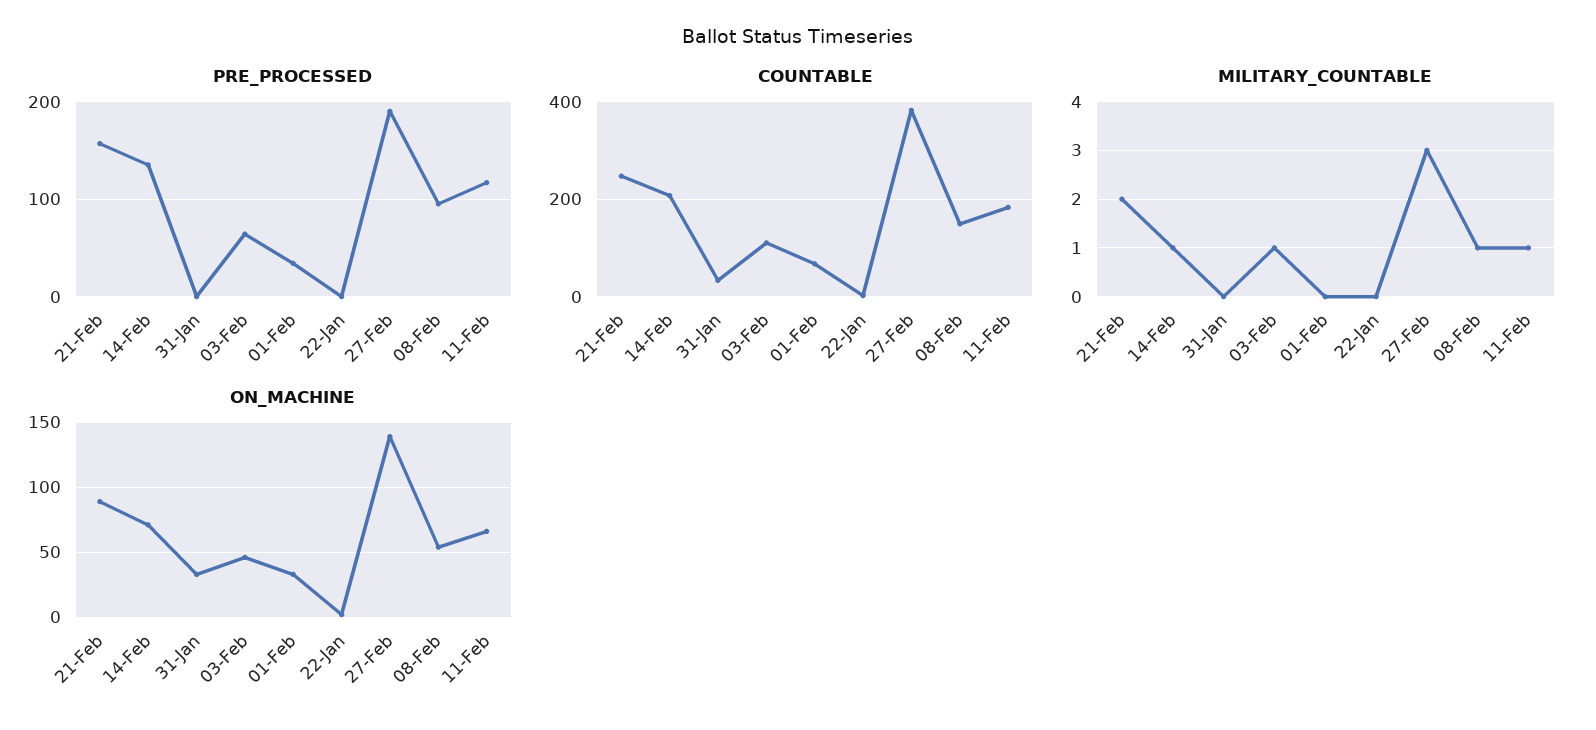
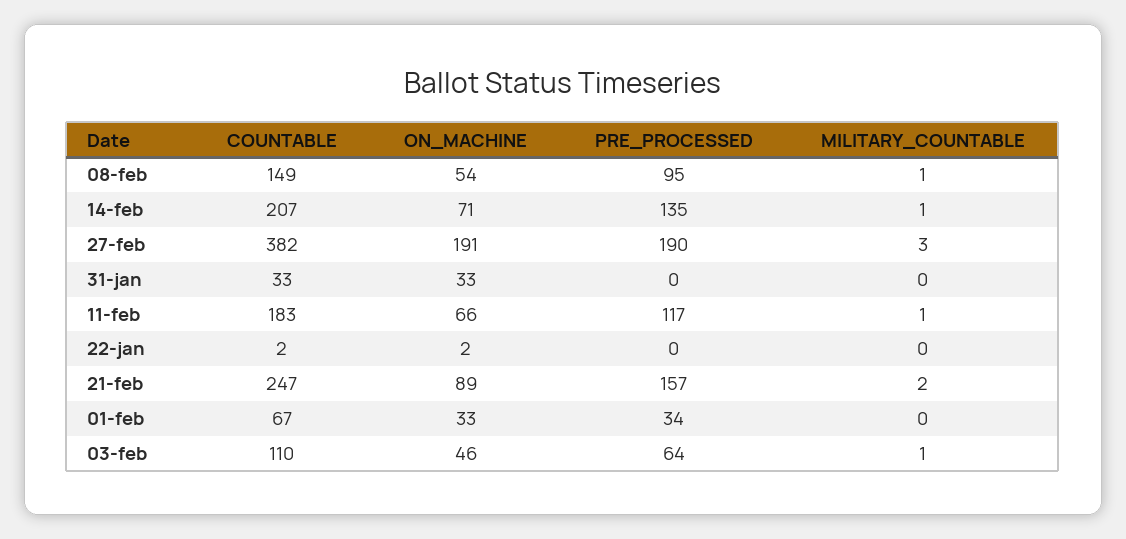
  {
    "PRE_PROCESSED": {
      "21-Feb": 157,
      "14-Feb": 135,
      "31-Jan": 0,
      "03-Feb": 64,
      "01-Feb": 34,
      "22-Jan": 0,
      "27-Feb": 190,
      "08-Feb": 95,
      "11-Feb": 117
    },
    "COUNTABLE": {
      "21-Feb": 247,
      "14-Feb": 207,
      "31-Jan": 33,
      "03-Feb": 110,
      "01-Feb": 67,
      "22-Jan": 2,
      "27-Feb": 382,
      "08-Feb": 149,
      "11-Feb": 183
    },
    "MILITARY_COUNTABLE": {
      "21-Feb": 2,
      "14-Feb": 1,
      "31-Jan": 0,
      "03-Feb": 1,
      "01-Feb": 0,
      "22-Jan": 0,
      "27-Feb": 3,
      "08-Feb": 1,
      "11-Feb": 1
    },
    "ON_MACHINE": {
      "21-Feb": 89,
      "14-Feb": 71,
      "31-Jan": 33,
      "03-Feb": 46,
      "01-Feb": 33,
      "22-Jan": 2,
-     "27-Feb": 140,
+     "27-Feb": 191,
      "08-Feb": 54,
      "11-Feb": 66
    }
  }

